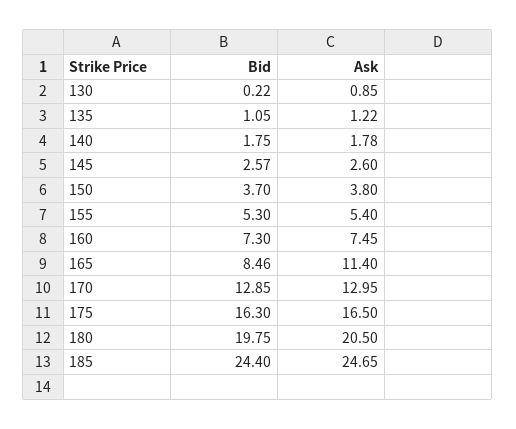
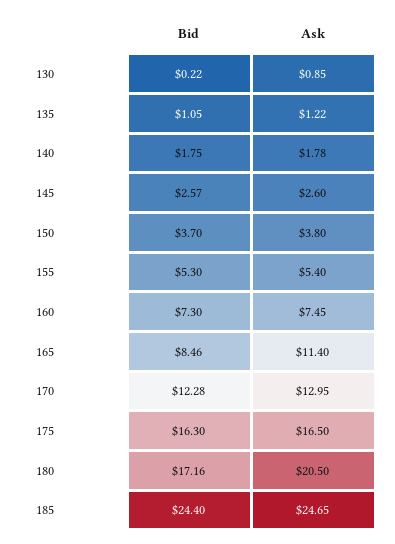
  {
    "Bid": {
      "130": 0.22,
      "135": 1.05,
      "140": 1.75,
      "145": 2.57,
      "150": 3.7,
      "155": 5.3,
      "160": 7.3,
      "165": 8.46,
-     "170": 12.85,
+     "170": 12.28,
      "175": 16.3,
-     "180": 19.75,
+     "180": 17.16,
      "185": 24.4
    },
    "Ask": {
      "130": 0.85,
      "135": 1.22,
      "140": 1.78,
      "145": 2.6,
      "150": 3.8,
      "155": 5.4,
      "160": 7.45,
      "165": 11.4,
      "170": 12.95,
      "175": 16.5,
      "180": 20.5,
      "185": 24.65
    }
  }

